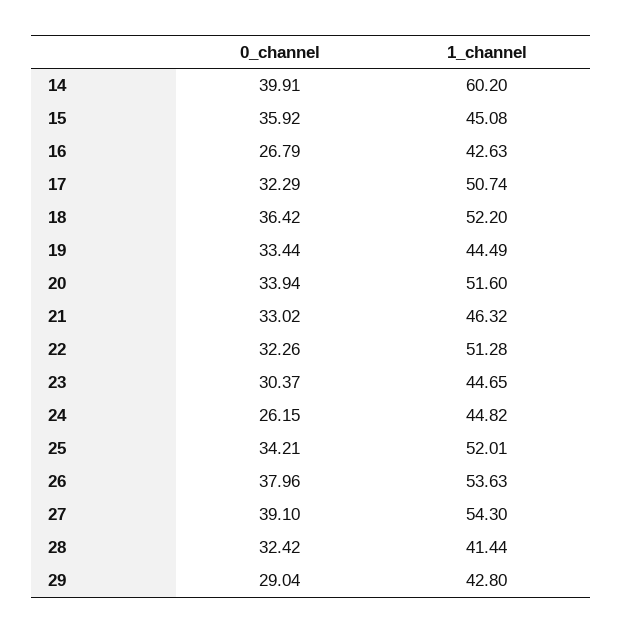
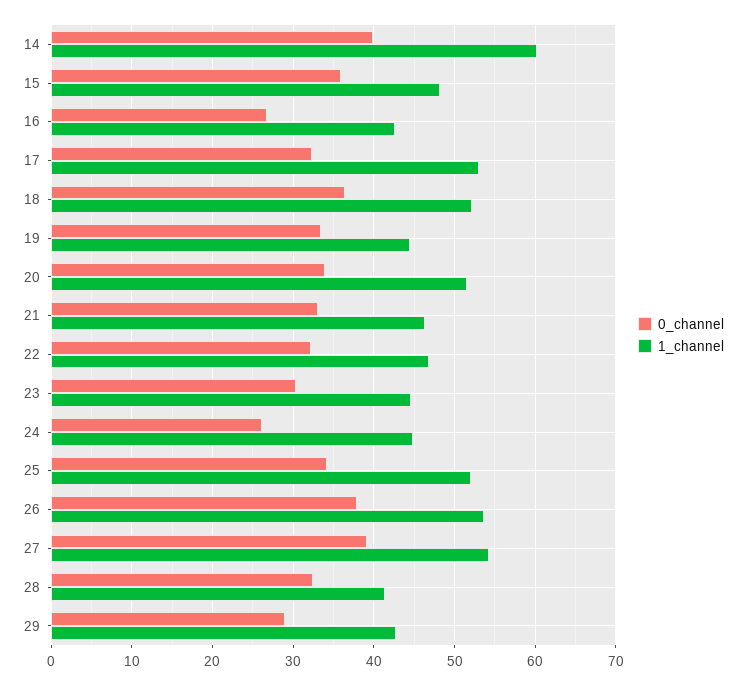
  {
    "0_channel": {
      "14": 39.91,
      "15": 35.92,
      "16": 26.79,
      "17": 32.29,
      "18": 36.42,
      "19": 33.44,
      "20": 33.94,
      "21": 33.02,
      "22": 32.26,
      "23": 30.37,
      "24": 26.15,
      "25": 34.21,
      "26": 37.96,
      "27": 39.1,
      "28": 32.42,
      "29": 29.04
    },
    "1_channel": {
      "14": 60.2,
-     "15": 45.08,
+     "15": 48,
      "16": 42.63,
-     "17": 50.74,
+     "17": 53,
      "18": 52.2,
      "19": 44.49,
      "20": 51.6,
      "21": 46.32,
-     "22": 51.28,
+     "22": 47,
      "23": 44.65,
      "24": 44.82,
      "25": 52.01,
      "26": 53.63,
      "27": 54.3,
      "28": 41.44,
      "29": 42.8
    }
  }

